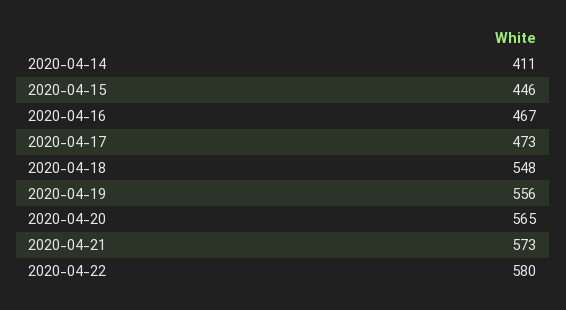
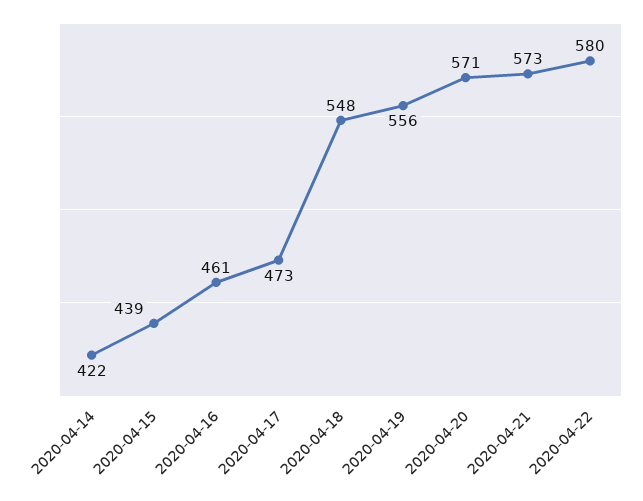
  {
-   "2020-04-14": 411,
+   "2020-04-14": 422,
-   "2020-04-15": 446,
+   "2020-04-15": 439,
-   "2020-04-16": 467,
+   "2020-04-16": 461,
    "2020-04-17": 473,
    "2020-04-18": 548,
    "2020-04-19": 556,
-   "2020-04-20": 565,
+   "2020-04-20": 571,
    "2020-04-21": 573,
    "2020-04-22": 580
  }

